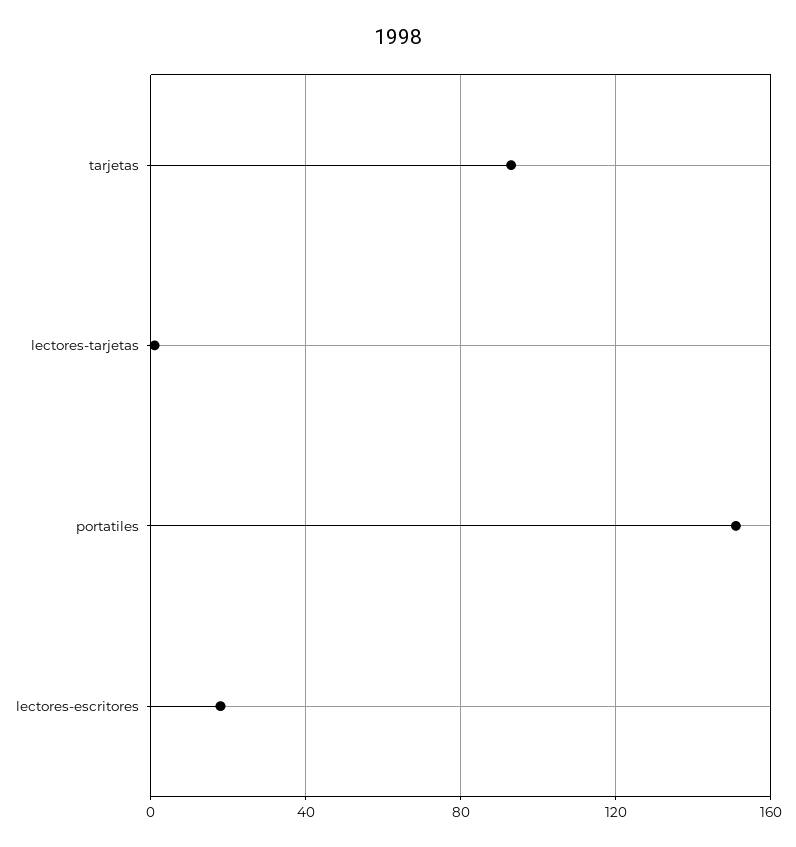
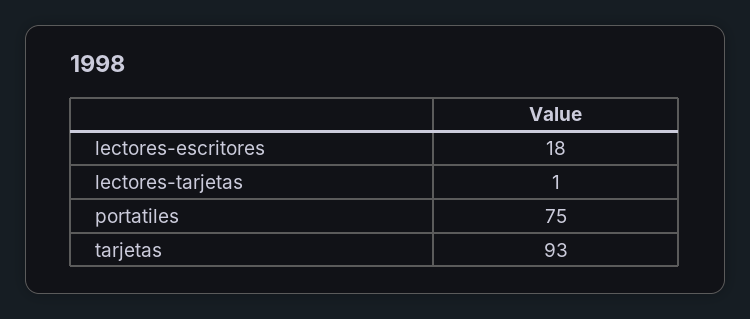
  {
    "tarjetas": 93,
    "lectores-tarjetas": 1,
-   "portatiles": 150,
+   "portatiles": 75,
    "lectores-escritores": 18
  }

